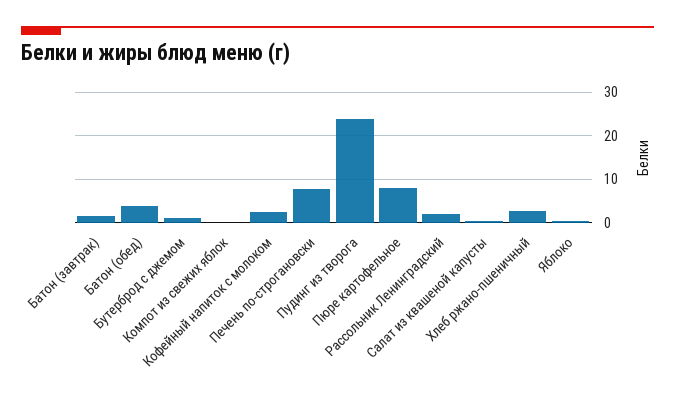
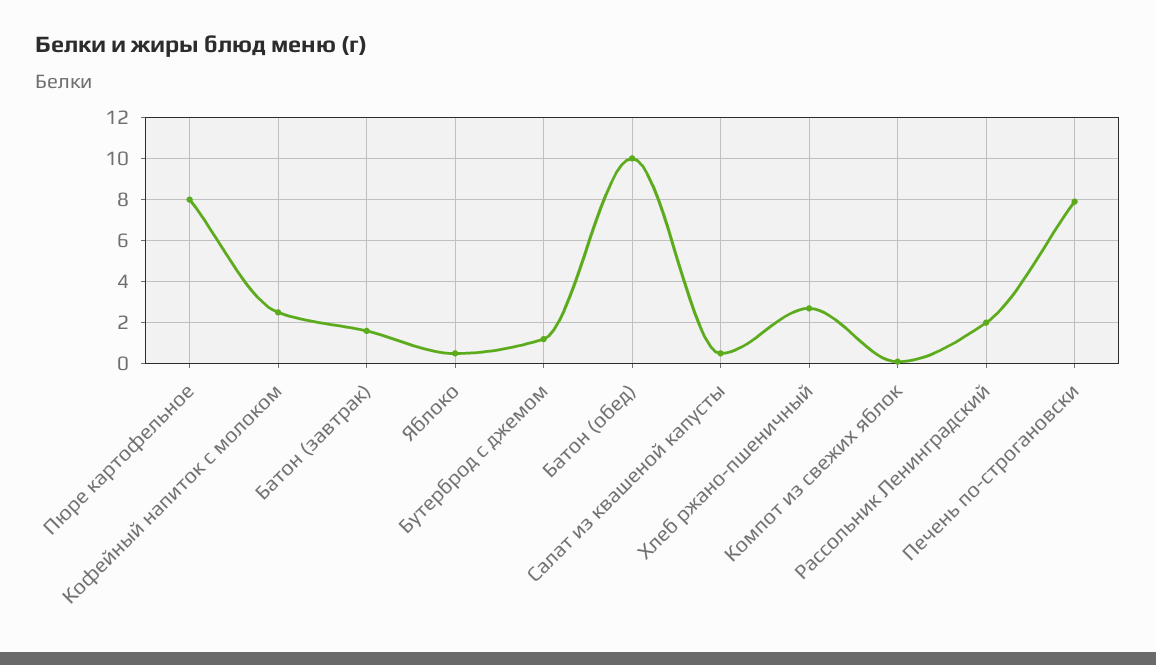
  {
    "Батон (завтрак)": 1.5,
-   "Батон (обед)": 4,
+   "Батон (обед)": 10,
    "Бутерброд с джемом": 1,
    "Компот из свежих яблок": 0,
    "Кофейный напиток с молоком": 2.5,
    "Печень по-строгановски": 8,
-   "Пудинг из творога": 24,
    "Пюре картофельное": 8,
    "Рассольник Ленинградский": 2,
    "Салат из квашеной капусты": 0.5,
    "Хлеб ржано-пшеничный": 2.5,
    "Яблоко": 0.5
  }

